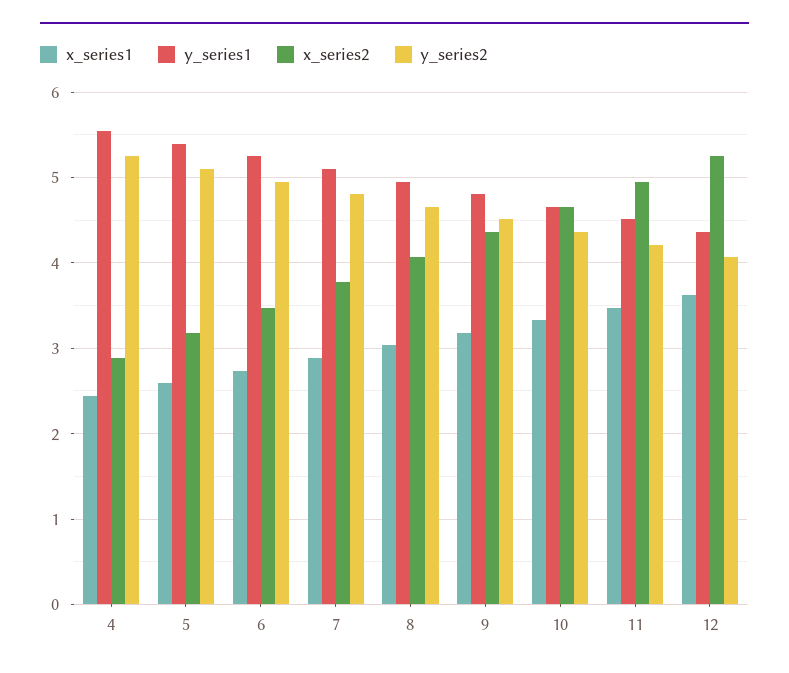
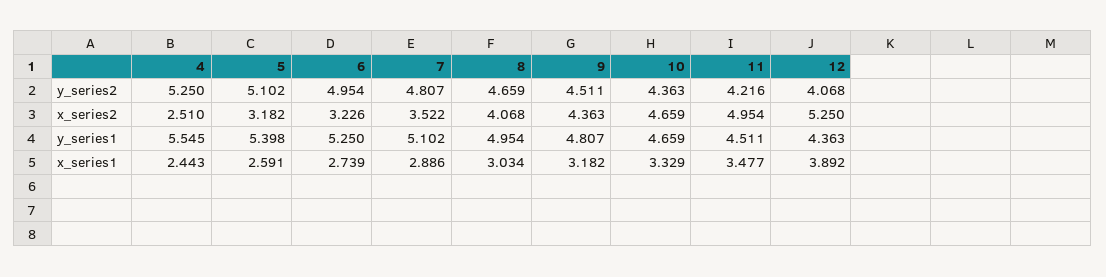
  {
    "x_series1": {
      "4": 2.443,
      "5": 2.591,
      "6": 2.739,
      "7": 2.886,
      "8": 3.034,
      "9": 3.182,
      "10": 3.329,
      "11": 3.477,
-     "12": 3.6
+     "12": 3.892
    },
    "y_series1": {
      "4": 5.545,
      "5": 5.398,
      "6": 5.25,
      "7": 5.102,
      "8": 4.954,
      "9": 4.807,
      "10": 4.659,
      "11": 4.511,
      "12": 4.363
    },
    "x_series2": {
-     "4": 2.9,
+     "4": 2.51,
      "5": 3.182,
-     "6": 3.5,
+     "6": 3.226,
-     "7": 3.8,
+     "7": 3.522,
      "8": 4.068,
      "9": 4.363,
      "10": 4.659,
      "11": 4.954,
      "12": 5.25
    },
    "y_series2": {
      "4": 5.25,
      "5": 5.102,
      "6": 4.954,
      "7": 4.807,
      "8": 4.659,
      "9": 4.511,
      "10": 4.363,
      "11": 4.216,
      "12": 4.068
    }
  }

